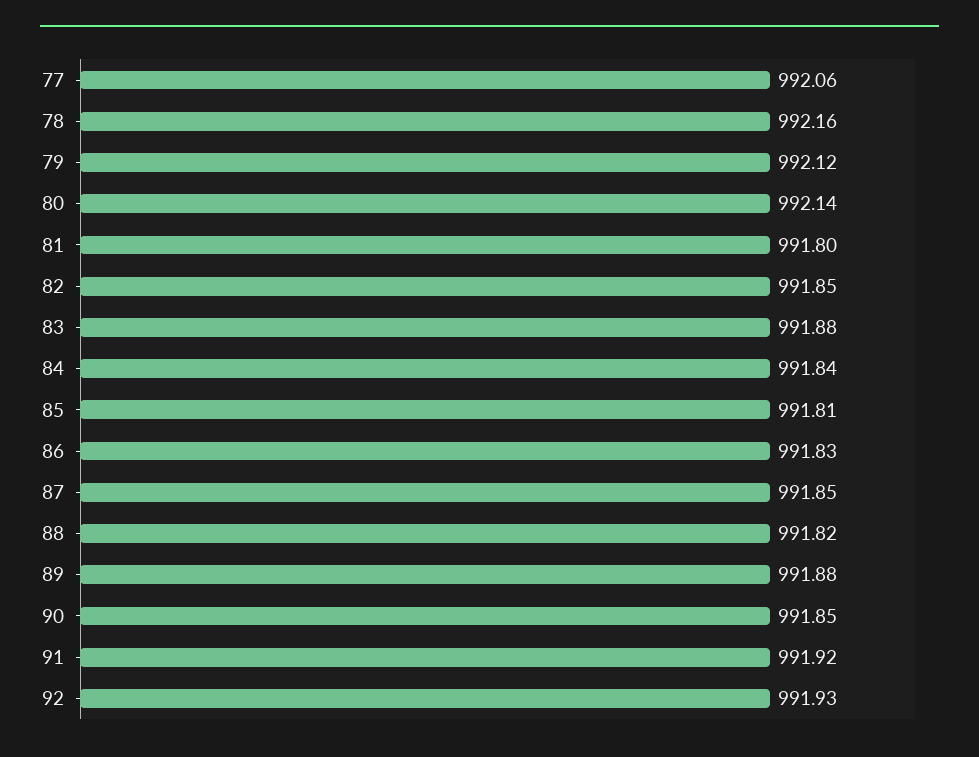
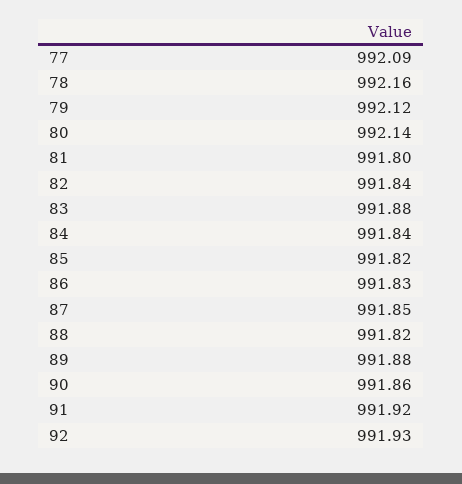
  {
-   "77": 992.06,
+   "77": 992.09,
    "78": 992.16,
    "79": 992.12,
    "80": 992.14,
    "81": 991.8,
-   "82": 991.85,
+   "82": 991.84,
    "83": 991.88,
    "84": 991.84,
-   "85": 991.81,
+   "85": 991.82,
    "86": 991.83,
    "87": 991.85,
    "88": 991.82,
    "89": 991.88,
-   "90": 991.85,
+   "90": 991.86,
    "91": 991.92,
    "92": 991.93
  }

